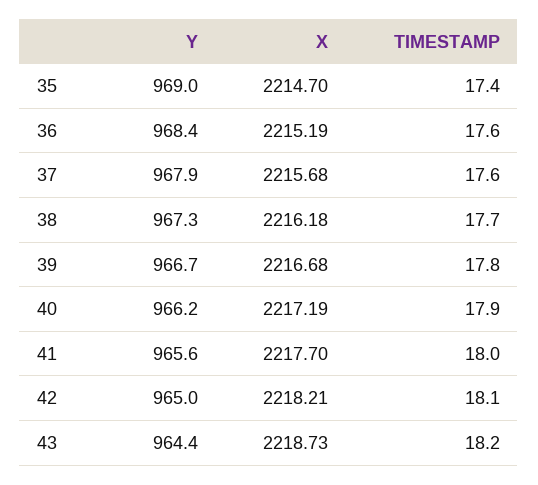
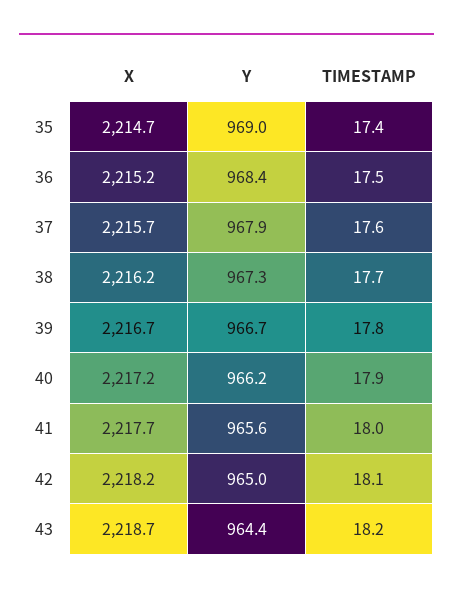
  {
    "Y": {
      "35": 969,
      "36": 968.4,
      "37": 967.9,
      "38": 967.3,
      "39": 966.7,
      "40": 966.2,
      "41": 965.6,
      "42": 965,
      "43": 964.4
    },
    "X": {
      "35": 2214.7,
      "36": 2215.19,
      "37": 2215.68,
      "38": 2216.18,
      "39": 2216.68,
      "40": 2217.19,
      "41": 2217.7,
      "42": 2218.21,
      "43": 2218.73
    },
    "TIMESTAMP": {
      "35": 17.4,
-     "36": 17.6,
+     "36": 17.5,
      "37": 17.6,
      "38": 17.7,
      "39": 17.8,
      "40": 17.9,
      "41": 18,
      "42": 18.1,
      "43": 18.2
    }
  }

